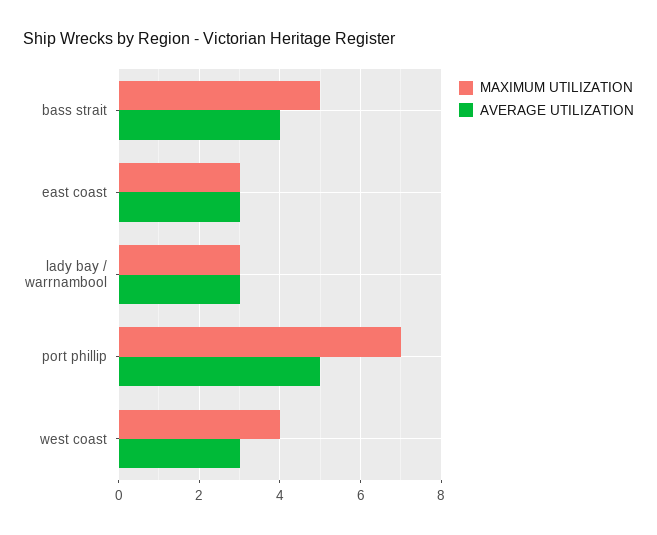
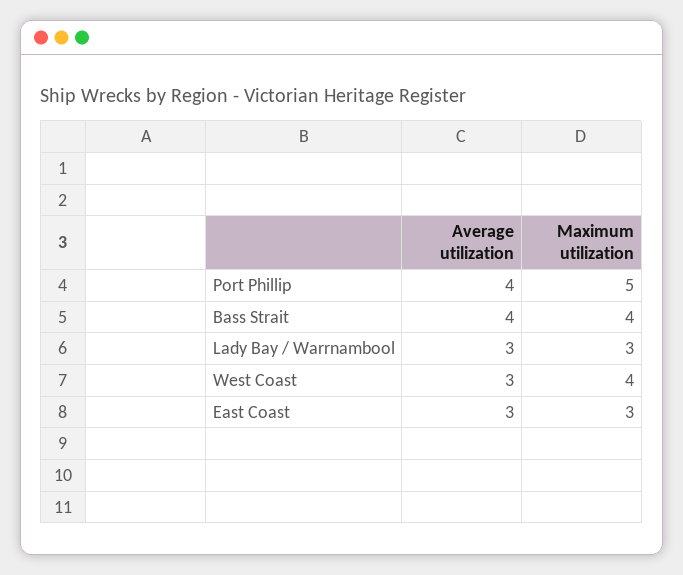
  {
    "MAXIMUM UTILIZATION": {
-     "bass strait": 5,
+     "bass strait": 4,
      "east coast": 3,
      "lady bay / warrnambool": 3,
-     "port phillip": 7,
+     "port phillip": 5,
      "west coast": 4
    },
    "AVERAGE UTILIZATION": {
      "bass strait": 4,
      "east coast": 3,
      "lady bay / warrnambool": 3,
-     "port phillip": 5,
+     "port phillip": 4,
      "west coast": 3
    }
  }

